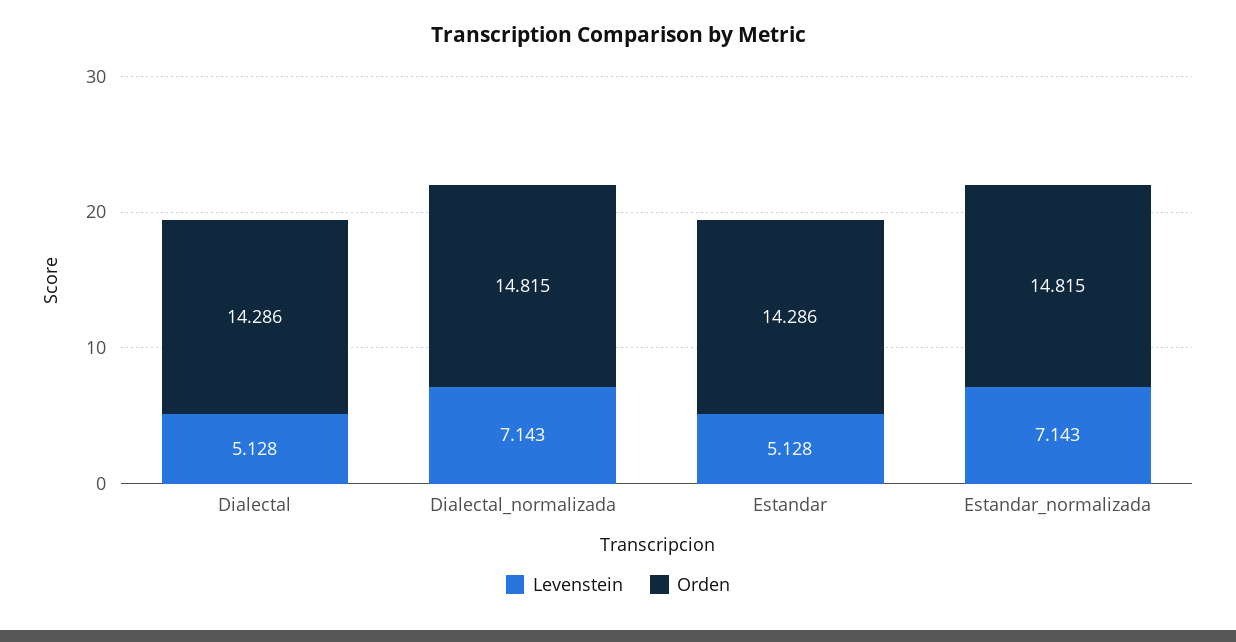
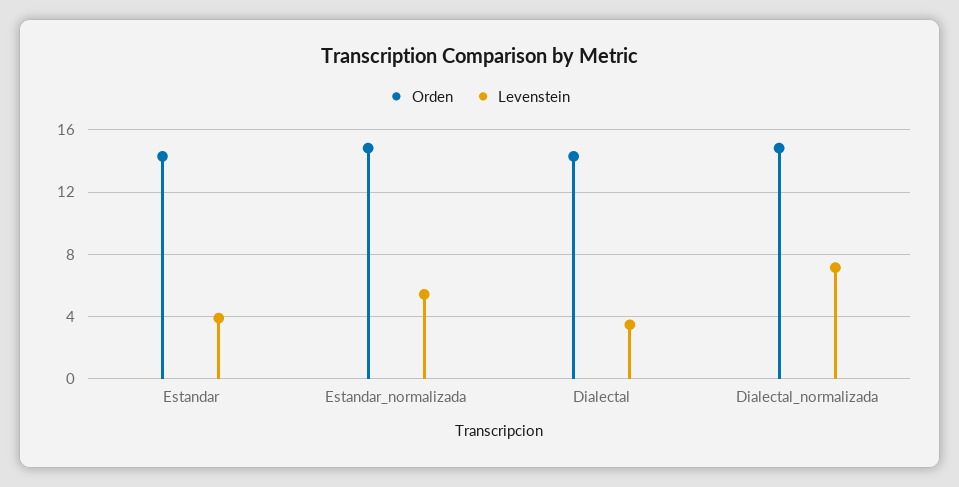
  {
    "Levenstein": {
-     "Dialectal": 5.128,
+     "Dialectal": 3.5,
      "Dialectal_normalizada": 7.143,
-     "Estandar": 5.128,
+     "Estandar": 4,
-     "Estandar_normalizada": 7.143
+     "Estandar_normalizada": 5.5
    },
    "Orden": {
      "Dialectal": 14.286,
      "Dialectal_normalizada": 14.815,
      "Estandar": 14.286,
      "Estandar_normalizada": 14.815
    }
  }

